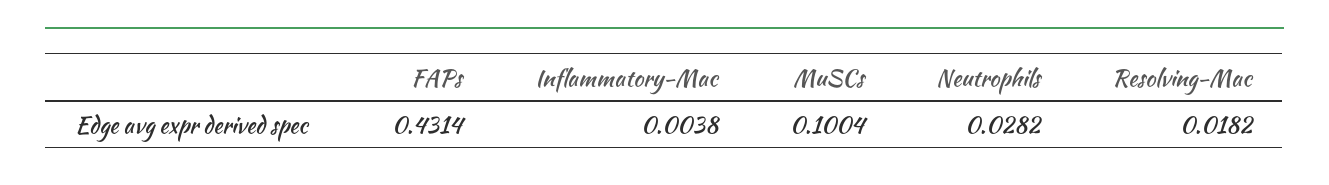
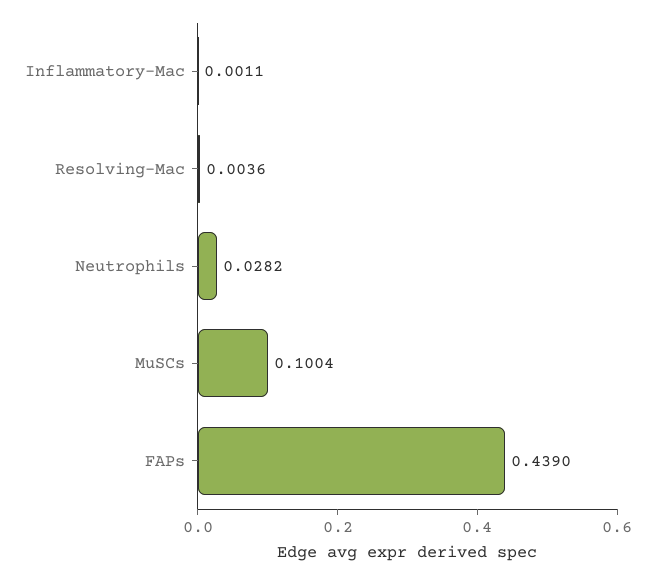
  {
-   "FAPs": 0.4314,
+   "FAPs": 0.439,
-   "Inflammatory-Mac": 0.0038,
+   "Inflammatory-Mac": 0.0011,
    "MuSCs": 0.1004,
    "Neutrophils": 0.0282,
-   "Resolving-Mac": 0.0182
+   "Resolving-Mac": 0.0036
  }

